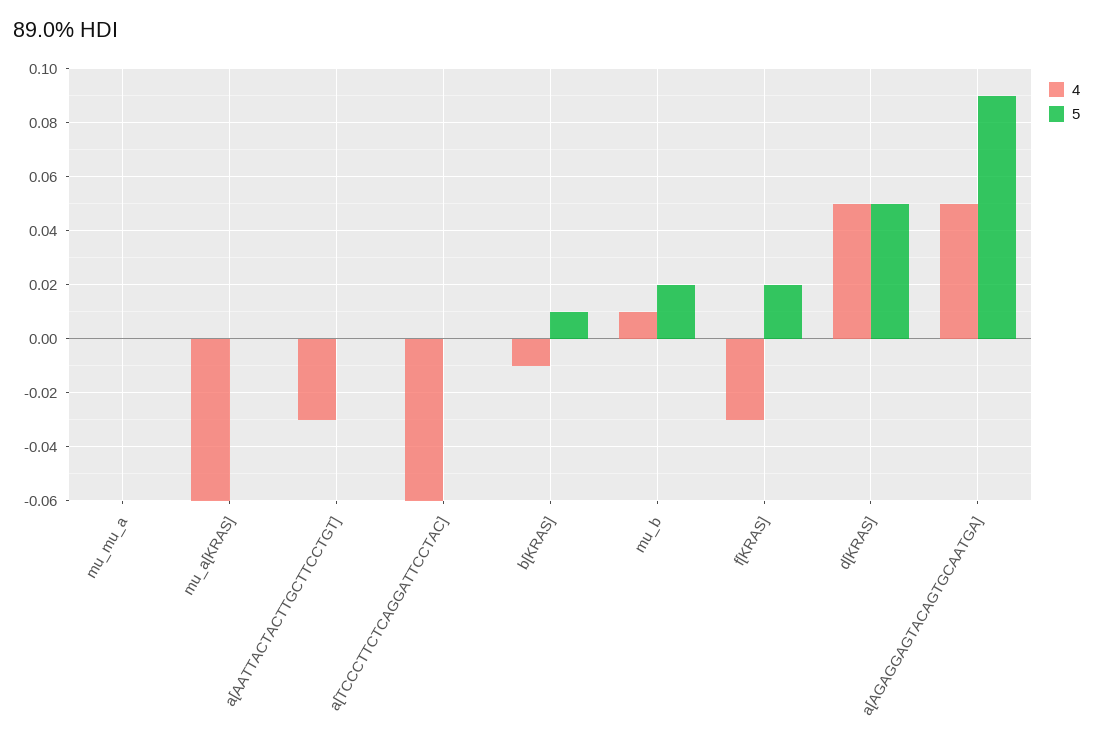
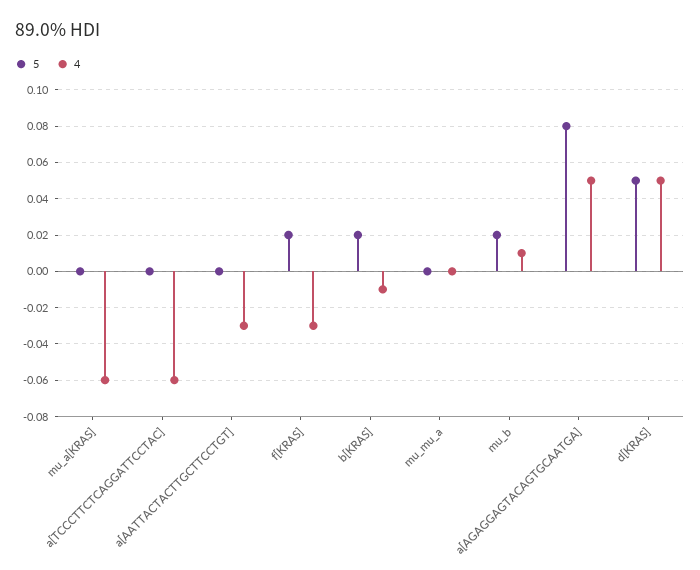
  {
    "4": {
      "mu_mu_a": 0,
      "mu_a[KRAS]": -0.06,
      "a[AATTACTACTTGCTTCCTGT]": -0.03,
      "a[TCCCTTCTCAGGATTCCTAC]": -0.06,
      "b[KRAS]": -0.01,
      "mu_b": 0.01,
      "f[KRAS]": -0.03,
      "d[KRAS]": 0.05,
      "a[AGAGGAGTACAGTGCAATGA]": 0.05
    },
    "5": {
      "mu_mu_a": 0,
      "mu_a[KRAS]": 0,
      "a[AATTACTACTTGCTTCCTGT]": 0,
      "a[TCCCTTCTCAGGATTCCTAC]": 0,
-     "b[KRAS]": 0.01,
+     "b[KRAS]": 0.02,
      "mu_b": 0.02,
      "f[KRAS]": 0.02,
      "d[KRAS]": 0.05,
-     "a[AGAGGAGTACAGTGCAATGA]": 0.09
+     "a[AGAGGAGTACAGTGCAATGA]": 0.08
    }
  }

